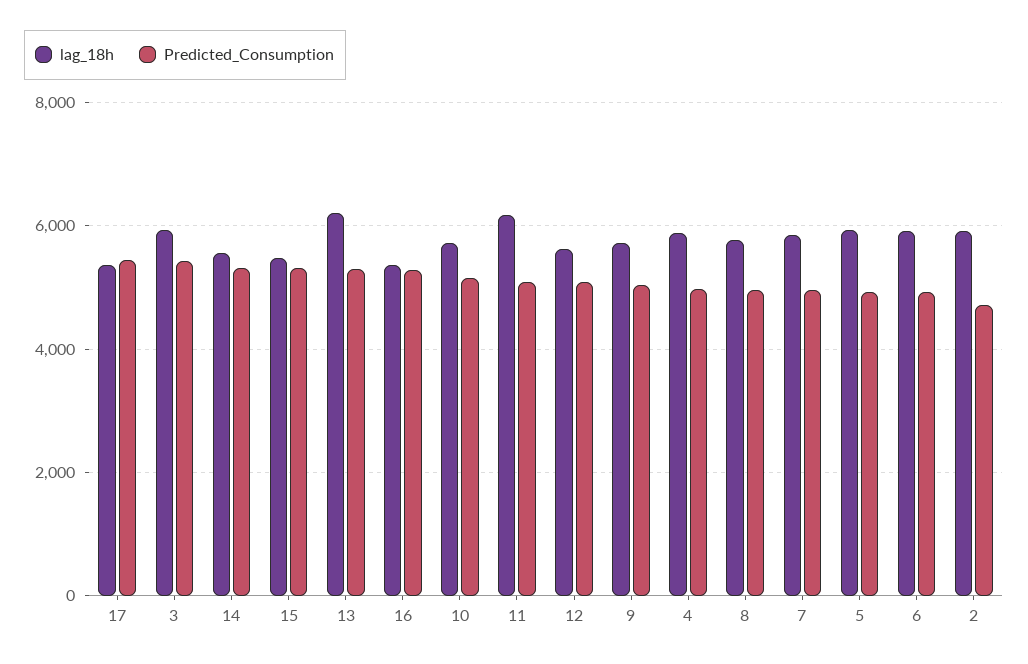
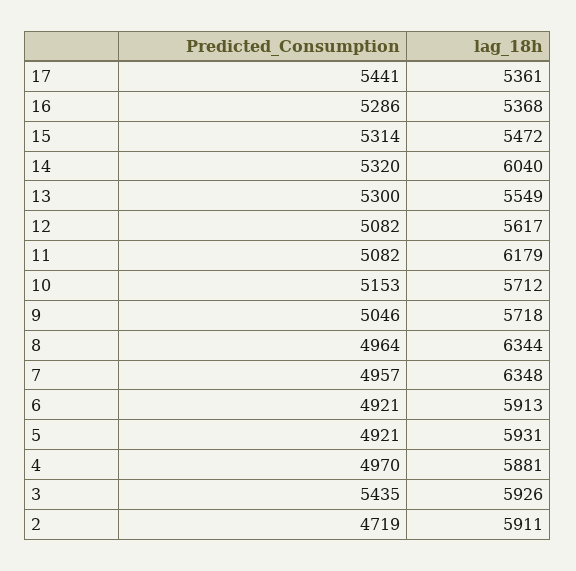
  {
    "lag_18h": {
      "17": 5361,
      "3": 5926,
-     "14": 5600,
+     "14": 6040,
      "15": 5472,
-     "13": 6200,
+     "13": 5549,
      "16": 5368,
      "10": 5712,
      "11": 6179,
      "12": 5617,
      "9": 5718,
      "4": 5881,
-     "8": 5800,
+     "8": 6344,
-     "7": 5800,
+     "7": 6348,
      "5": 5931,
      "6": 5913,
      "2": 5911
    },
    "Predicted_Consumption": {
      "17": 5441,
      "3": 5435,
      "14": 5320,
      "15": 5314,
      "13": 5300,
      "16": 5286,
      "10": 5153,
      "11": 5082,
      "12": 5082,
      "9": 5046,
      "4": 4970,
      "8": 4964,
      "7": 4957,
      "5": 4921,
      "6": 4921,
      "2": 4719
    }
  }

